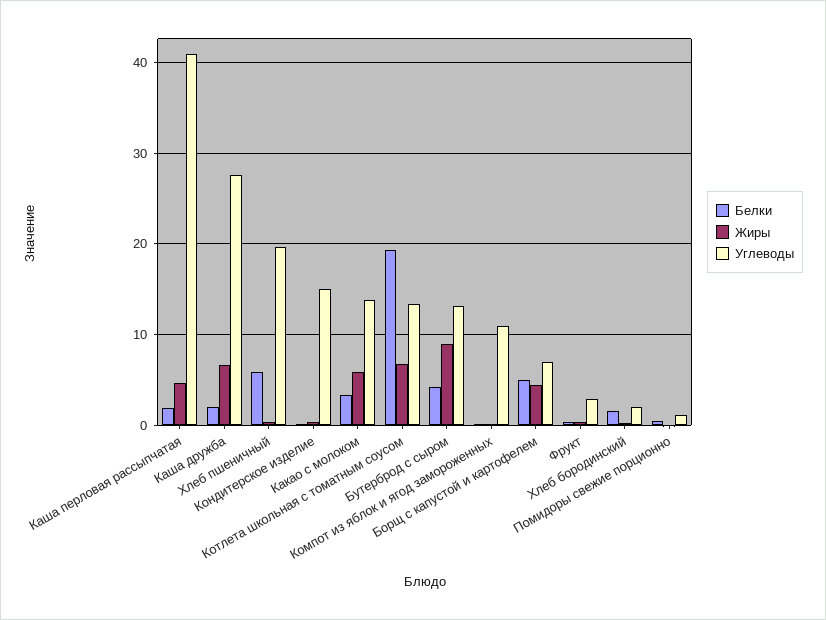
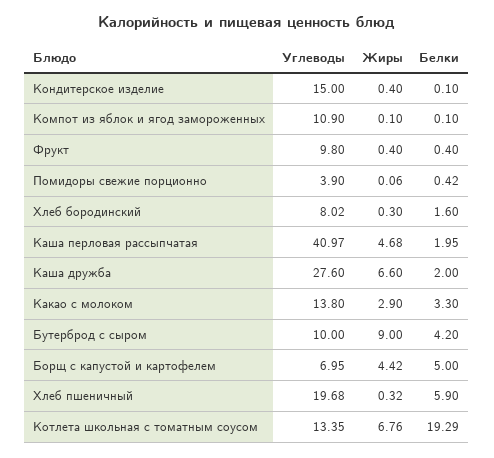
  {
    "Белки": {
      "Каша перловая рассыпчатая": 1.95,
      "Каша дружба": 2,
      "Хлеб пшеничный": 5.9,
      "Кондитерское изделие": 0.1,
      "Какао с молоком": 3.3,
      "Котлета школьная с томатным соусом": 19.29,
      "Бутерброд с сыром": 4.2,
      "Компот из яблок и ягод замороженных": 0.1,
      "Борщ с капустой и картофелем": 5,
      "Фрукт": 0.4,
      "Хлеб бородинский": 1.6,
      "Помидоры свежие порционно": 0.42
    },
    "Жиры": {
      "Каша перловая рассыпчатая": 4.68,
      "Каша дружба": 6.6,
      "Хлеб пшеничный": 0.32,
      "Кондитерское изделие": 0.4,
-     "Какао с молоком": 6,
+     "Какао с молоком": 2.9,
      "Котлета школьная с томатным соусом": 6.76,
      "Бутерброд с сыром": 9,
      "Компот из яблок и ягод замороженных": 0.1,
      "Борщ с капустой и картофелем": 4.42,
      "Фрукт": 0.4,
      "Хлеб бородинский": 0.3,
      "Помидоры свежие порционно": 0.06
    },
    "Углеводы": {
      "Каша перловая рассыпчатая": 40.97,
      "Каша дружба": 27.6,
      "Хлеб пшеничный": 19.68,
      "Кондитерское изделие": 15,
      "Какао с молоком": 13.8,
      "Котлета школьная с томатным соусом": 13.35,
-     "Бутерброд с сыром": 13,
+     "Бутерброд с сыром": 10,
      "Компот из яблок и ягод замороженных": 10.9,
      "Борщ с капустой и картофелем": 6.95,
-     "Фрукт": 3,
+     "Фрукт": 9.8,
-     "Хлеб бородинский": 2,
+     "Хлеб бородинский": 8.02,
-     "Помидоры свежие порционно": 1
+     "Помидоры свежие порционно": 3.9
    }
  }

